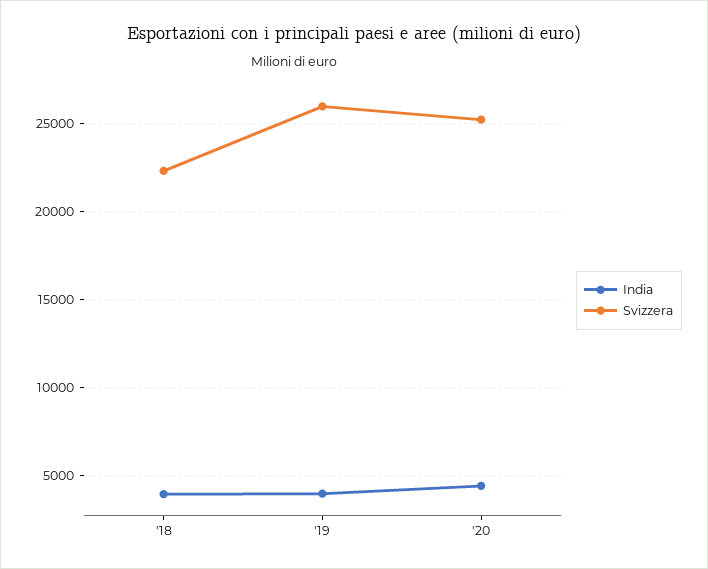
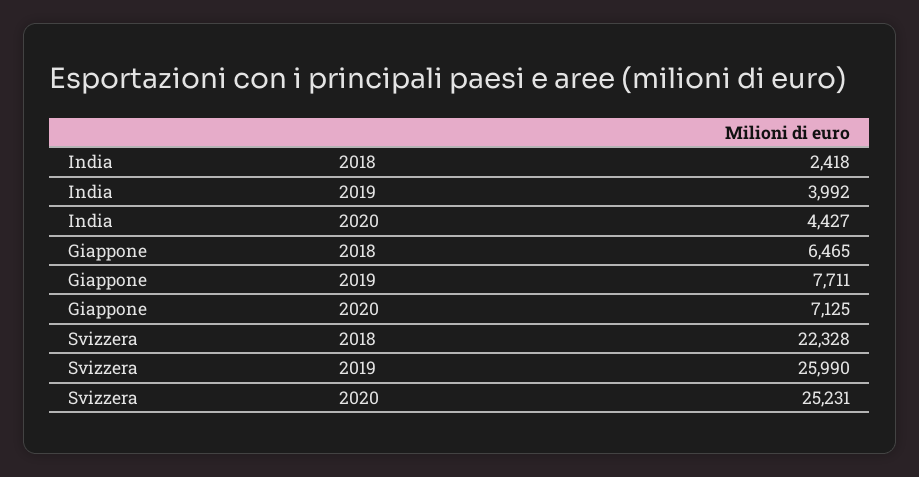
  {
    "India": {
-     "'18": 4000,
+     "'18": 2418,
      "'19": 3992,
      "'20": 4427
    },
    "Svizzera": {
      "'18": 22328,
      "'19": 25990,
      "'20": 25231
-   }
+   },
+   "Giappone": {
+     "'18": 6465,
+     "'19": 7711,
+     "'20": 7125
+   }
  }

